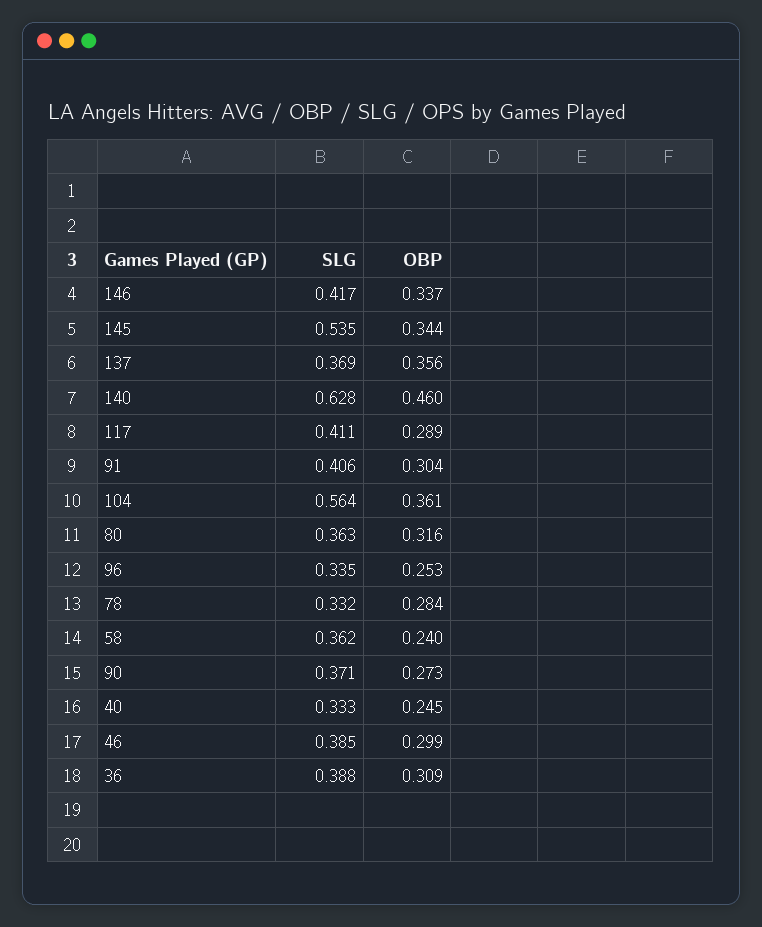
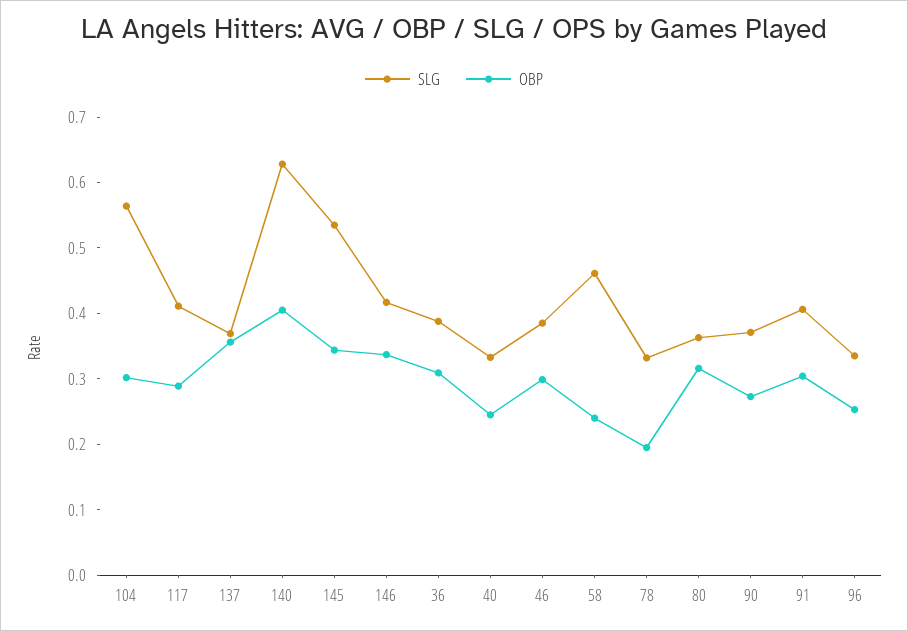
  {
    "SLG": {
      "146": 0.417,
      "145": 0.535,
      "137": 0.369,
      "140": 0.628,
      "117": 0.411,
      "91": 0.406,
      "104": 0.564,
      "80": 0.363,
      "96": 0.335,
      "78": 0.332,
-     "58": 0.362,
+     "58": 0.46,
      "90": 0.371,
      "40": 0.333,
      "46": 0.385,
      "36": 0.388
    },
    "OBP": {
      "146": 0.337,
      "145": 0.344,
      "137": 0.356,
-     "140": 0.46,
+     "140": 0.4,
      "117": 0.289,
      "91": 0.304,
-     "104": 0.361,
+     "104": 0.3,
      "80": 0.316,
      "96": 0.253,
-     "78": 0.284,
+     "78": 0.2,
      "58": 0.24,
      "90": 0.273,
      "40": 0.245,
      "46": 0.299,
      "36": 0.309
    }
  }

